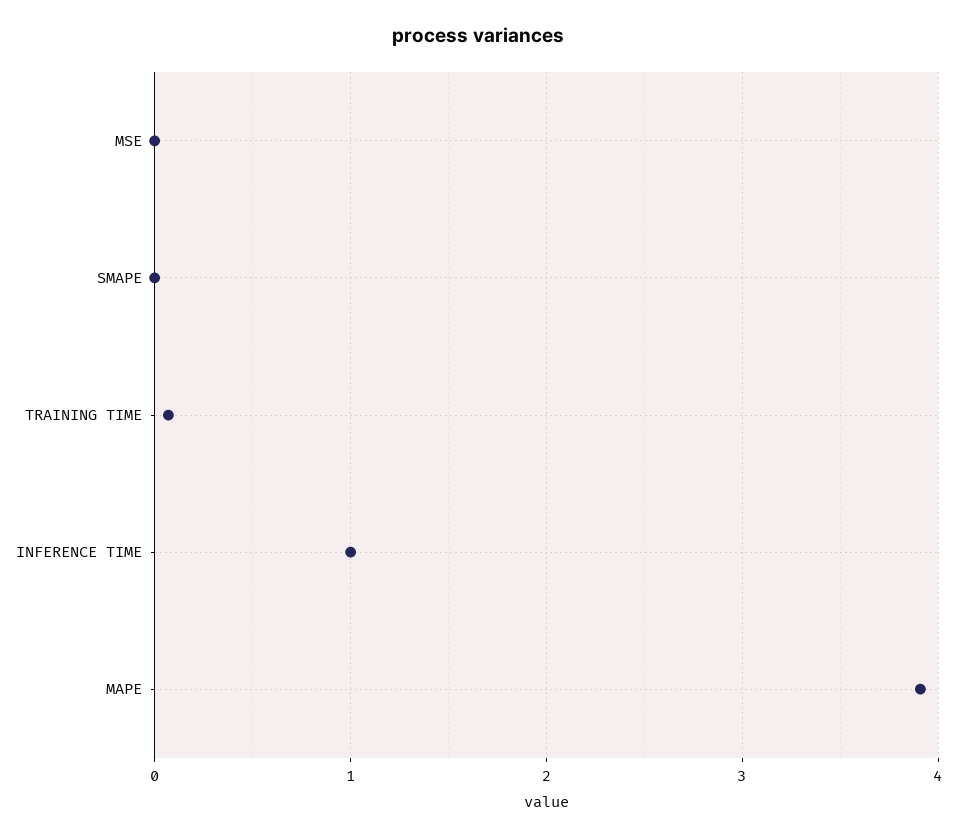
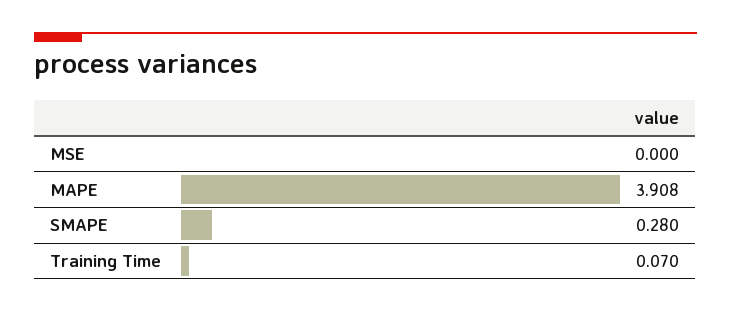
  {
    "MSE": 0,
-   "SMAPE": 0,
+   "SMAPE": 0.28,
    "TRAINING TIME": 0.07,
-   "INFERENCE TIME": 1,
    "MAPE": 3.908
  }

